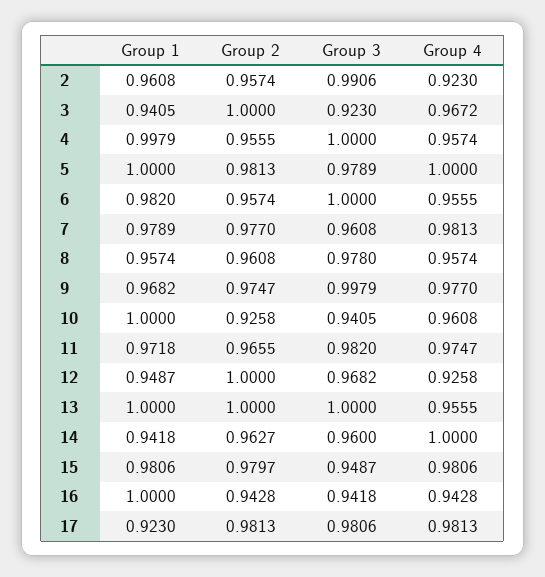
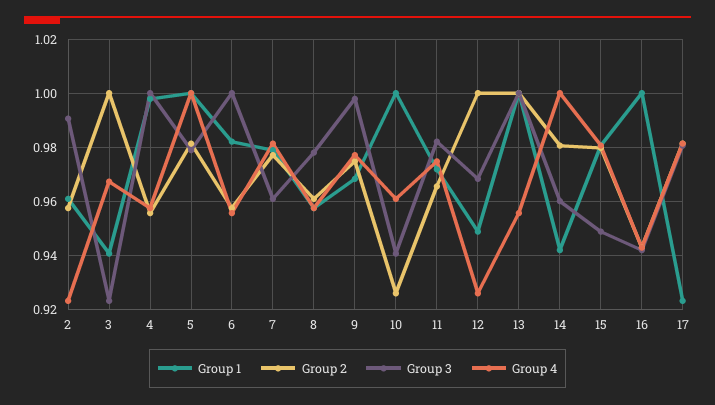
  {
    "Group 1": {
      "2": 0.9608,
      "3": 0.9405,
      "4": 0.9979,
      "5": 1,
      "6": 0.982,
      "7": 0.9789,
      "8": 0.9574,
      "9": 0.9682,
      "10": 1,
      "11": 0.9718,
      "12": 0.9487,
      "13": 1,
      "14": 0.9418,
      "15": 0.9806,
      "16": 1,
      "17": 0.923
    },
    "Group 2": {
      "2": 0.9574,
      "3": 1,
      "4": 0.9555,
      "5": 0.9813,
      "6": 0.9574,
      "7": 0.977,
      "8": 0.9608,
      "9": 0.9747,
      "10": 0.9258,
      "11": 0.9655,
      "12": 1,
      "13": 1,
-     "14": 0.9627,
+     "14": 0.98,
      "15": 0.9797,
      "16": 0.9428,
      "17": 0.9813
    },
    "Group 3": {
      "2": 0.9906,
      "3": 0.923,
      "4": 1,
      "5": 0.9789,
      "6": 1,
      "7": 0.9608,
      "8": 0.978,
      "9": 0.9979,
      "10": 0.9405,
      "11": 0.982,
      "12": 0.9682,
      "13": 1,
      "14": 0.96,
      "15": 0.9487,
      "16": 0.9418,
      "17": 0.9806
    },
    "Group 4": {
      "2": 0.923,
      "3": 0.9672,
      "4": 0.9574,
      "5": 1,
      "6": 0.9555,
      "7": 0.9813,
      "8": 0.9574,
      "9": 0.977,
      "10": 0.9608,
      "11": 0.9747,
      "12": 0.9258,
      "13": 0.9555,
      "14": 1,
      "15": 0.9806,
      "16": 0.9428,
      "17": 0.9813
    }
  }

